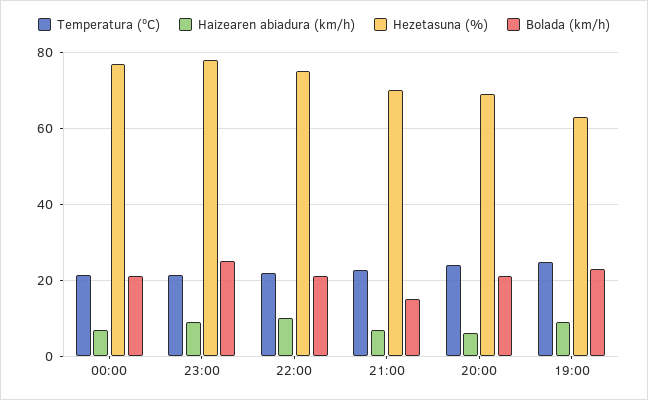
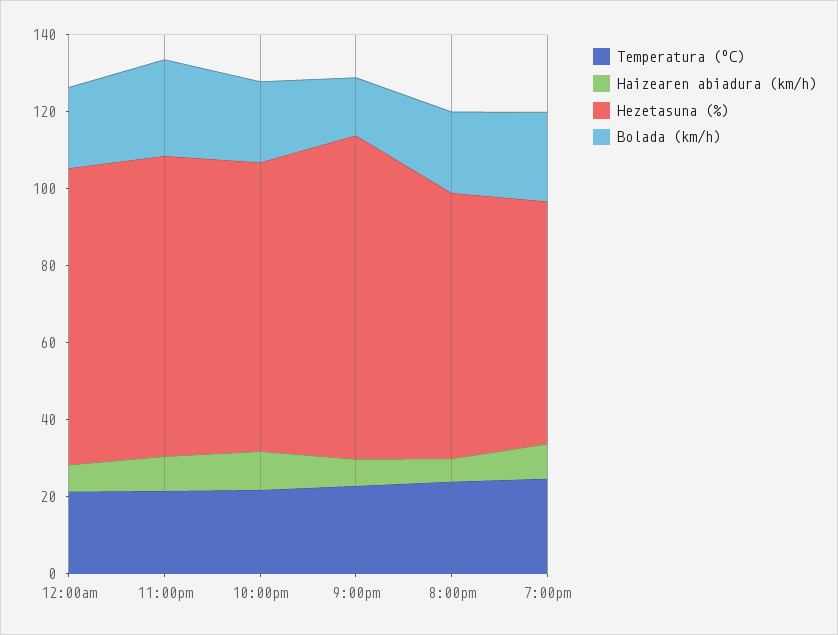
  {
    "Temperatura (ºC)": {
      "00:00": 22,
      "23:00": 22,
      "22:00": 22,
      "21:00": 22,
      "20:00": 24,
      "19:00": 24
    },
    "Haizearen abiadura (km/h)": {
      "00:00": 8,
      "23:00": 10,
      "22:00": 10,
      "21:00": 8,
      "20:00": 6,
      "19:00": 10
    },
    "Hezetasuna (%)": {
      "00:00": 78,
      "23:00": 78,
      "22:00": 76,
-     "21:00": 70,
+     "21:00": 85,
      "20:00": 70,
      "19:00": 64
    },
    "Bolada (km/h)": {
      "00:00": 22,
      "23:00": 26,
      "22:00": 22,
      "21:00": 16,
      "20:00": 22,
      "19:00": 24
    }
  }

